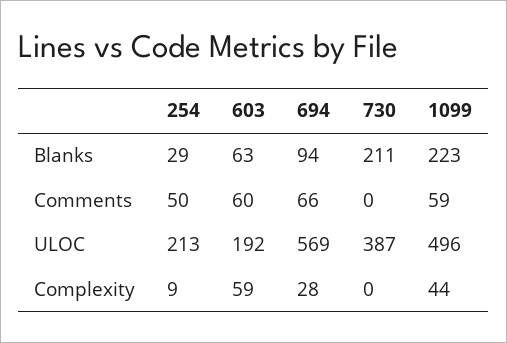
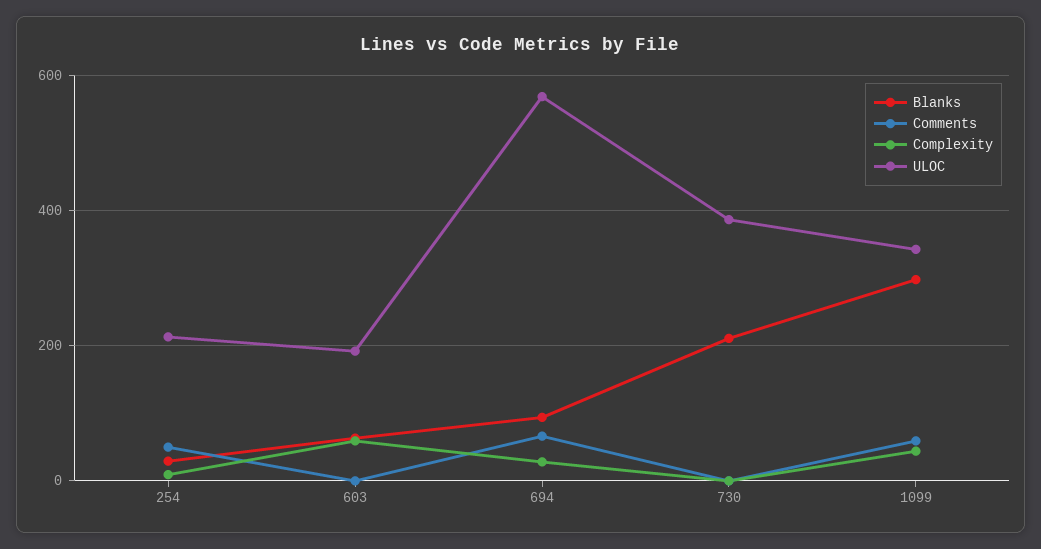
  {
    "Blanks": {
      "254": 29,
      "603": 63,
      "694": 94,
      "730": 211,
-     "1099": 223
+     "1099": 300
    },
    "Comments": {
      "254": 50,
-     "603": 60,
+     "603": 0,
      "694": 66,
      "730": 0,
      "1099": 59
    },
    "ULOC": {
      "254": 213,
      "603": 192,
      "694": 569,
      "730": 387,
-     "1099": 496
+     "1099": 340
    },
    "Complexity": {
      "254": 9,
      "603": 59,
      "694": 28,
      "730": 0,
      "1099": 44
    }
  }

